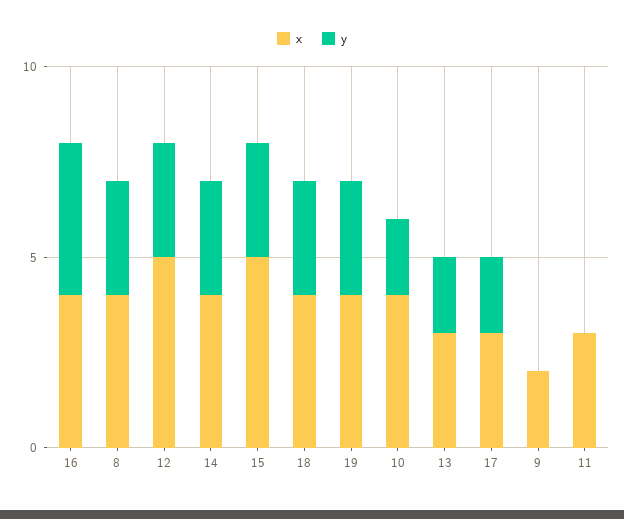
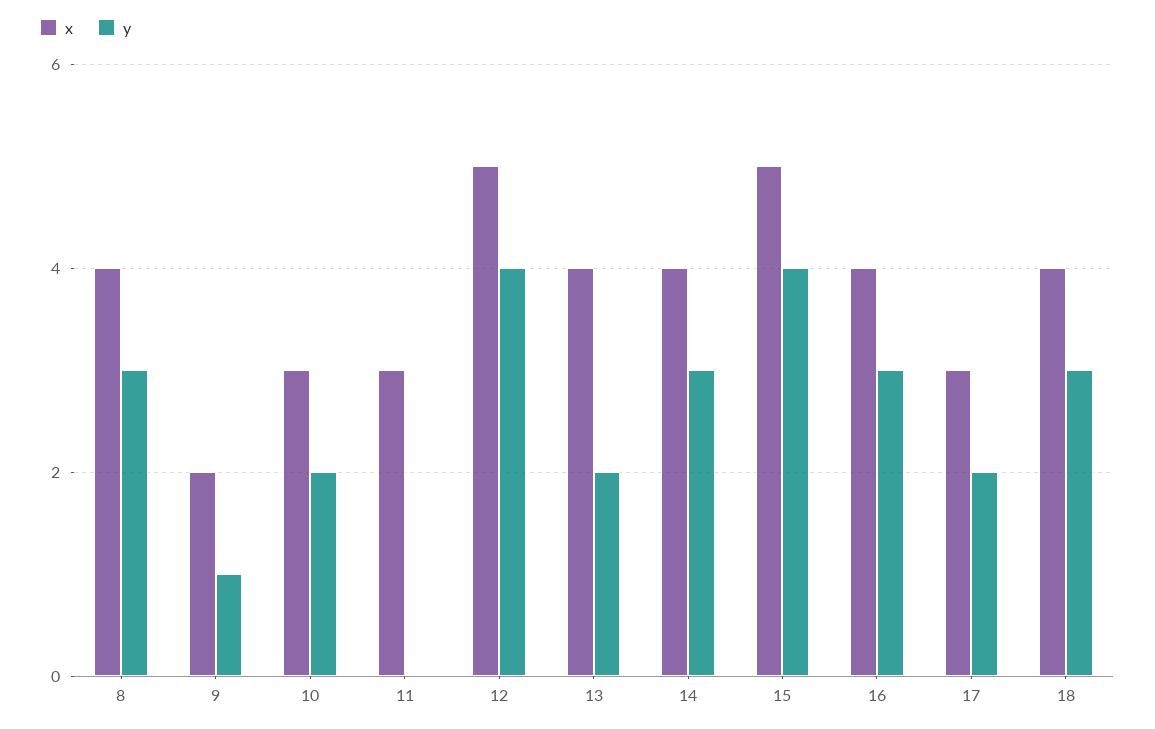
  {
    "x": {
      "16": 4,
      "8": 4,
      "12": 5,
      "14": 4,
      "15": 5,
      "18": 4,
-     "19": 4,
-     "10": 4,
+     "10": 3,
-     "13": 3,
+     "13": 4,
      "17": 3,
      "9": 2,
      "11": 3
    },
    "y": {
-     "16": 4,
+     "16": 3,
      "8": 3,
-     "12": 3,
+     "12": 4,
      "14": 3,
-     "15": 3,
+     "15": 4,
      "18": 3,
-     "19": 3,
      "10": 2,
      "13": 2,
      "17": 2,
-     "9": 0,
+     "9": 1,
      "11": 0
    }
  }

